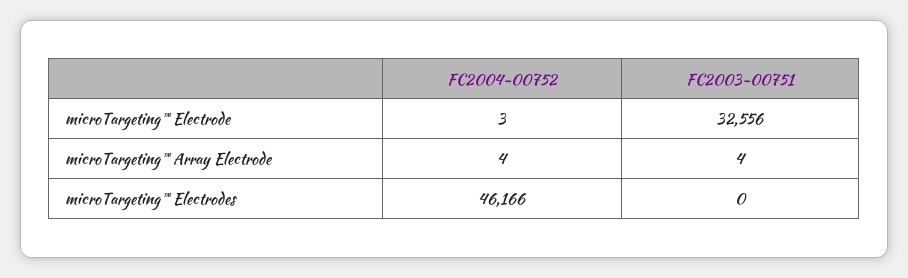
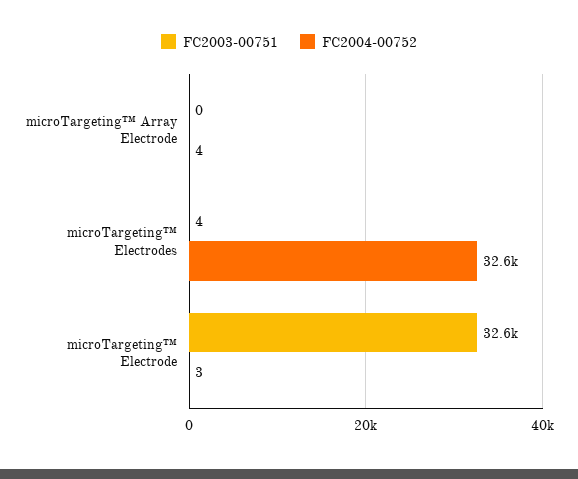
  {
    "FC2004-00752": {
      "microTargeting™ Electrode": 3,
      "microTargeting™ Array Electrode": 4,
-     "microTargeting™ Electrodes": 46166
+     "microTargeting™ Electrodes": 32600
    },
    "FC2003-00751": {
      "microTargeting™ Electrode": 32556,
-     "microTargeting™ Array Electrode": 4,
+     "microTargeting™ Array Electrode": 0,
-     "microTargeting™ Electrodes": 0
+     "microTargeting™ Electrodes": 4
    }
  }

